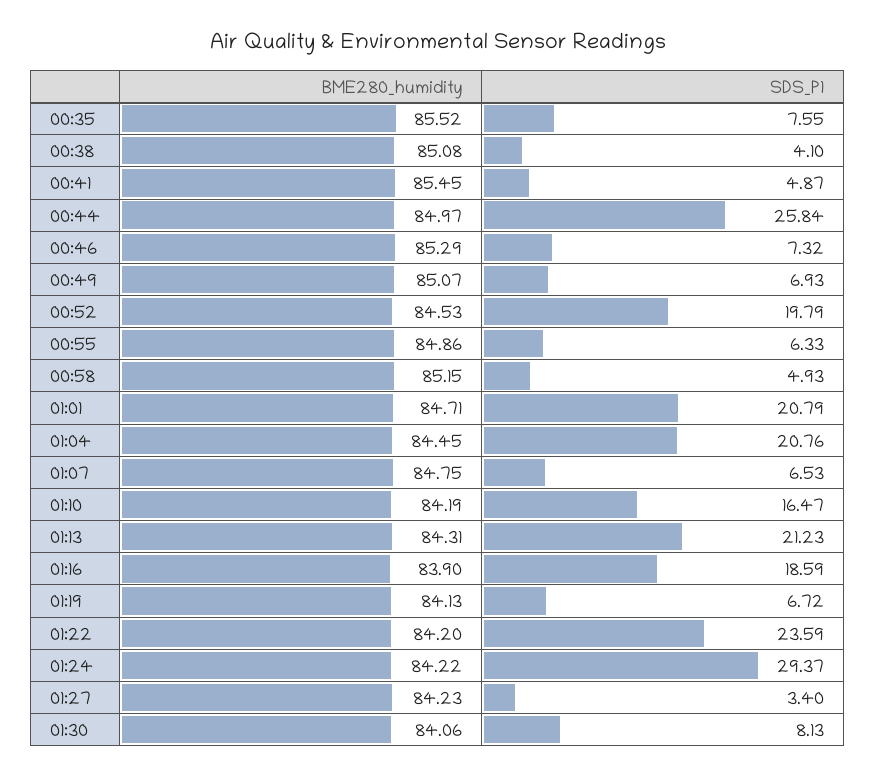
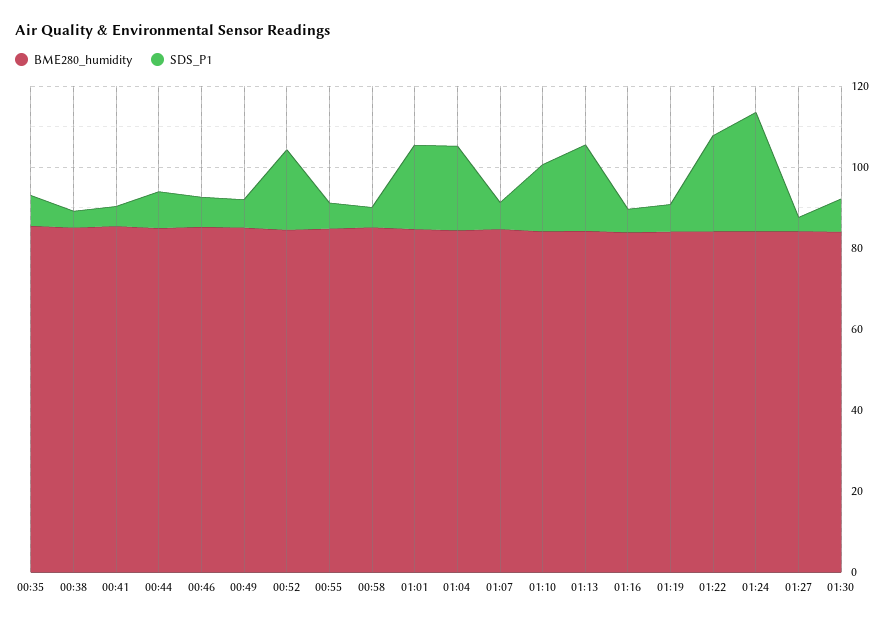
  {
    "BME280_humidity": {
      "00:35": 85.52,
      "00:38": 85.08,
      "00:41": 85.45,
      "00:44": 84.97,
      "00:46": 85.29,
      "00:49": 85.07,
      "00:52": 84.53,
      "00:55": 84.86,
      "00:58": 85.15,
      "01:01": 84.71,
      "01:04": 84.45,
      "01:07": 84.75,
      "01:10": 84.19,
      "01:13": 84.31,
      "01:16": 83.9,
      "01:19": 84.13,
      "01:22": 84.2,
      "01:24": 84.22,
      "01:27": 84.23,
      "01:30": 84.06
    },
    "SDS_P1": {
      "00:35": 7.55,
      "00:38": 4.1,
      "00:41": 4.87,
-     "00:44": 25.84,
+     "00:44": 10,
      "00:46": 7.32,
      "00:49": 6.93,
      "00:52": 19.79,
      "00:55": 6.33,
      "00:58": 4.93,
      "01:01": 20.79,
      "01:04": 20.76,
      "01:07": 6.53,
      "01:10": 16.47,
      "01:13": 21.23,
-     "01:16": 18.59,
+     "01:16": 5,
      "01:19": 6.72,
      "01:22": 23.59,
      "01:24": 29.37,
      "01:27": 3.4,
      "01:30": 8.13
    }
  }

